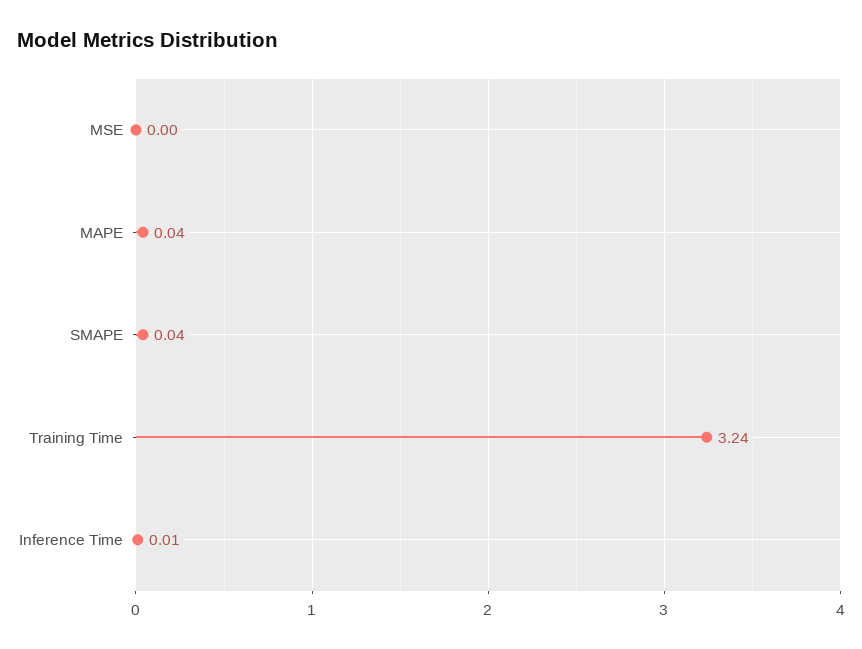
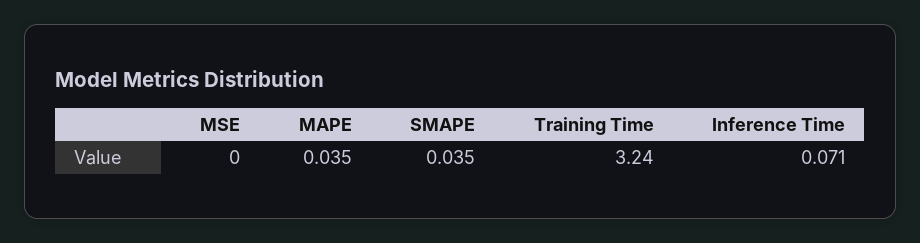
  {
    "MSE": 0,
    "MAPE": 0.035,
    "SMAPE": 0.035,
    "Training Time": 3.24,
-   "Inference Time": 0.01
+   "Inference Time": 0.071
  }

